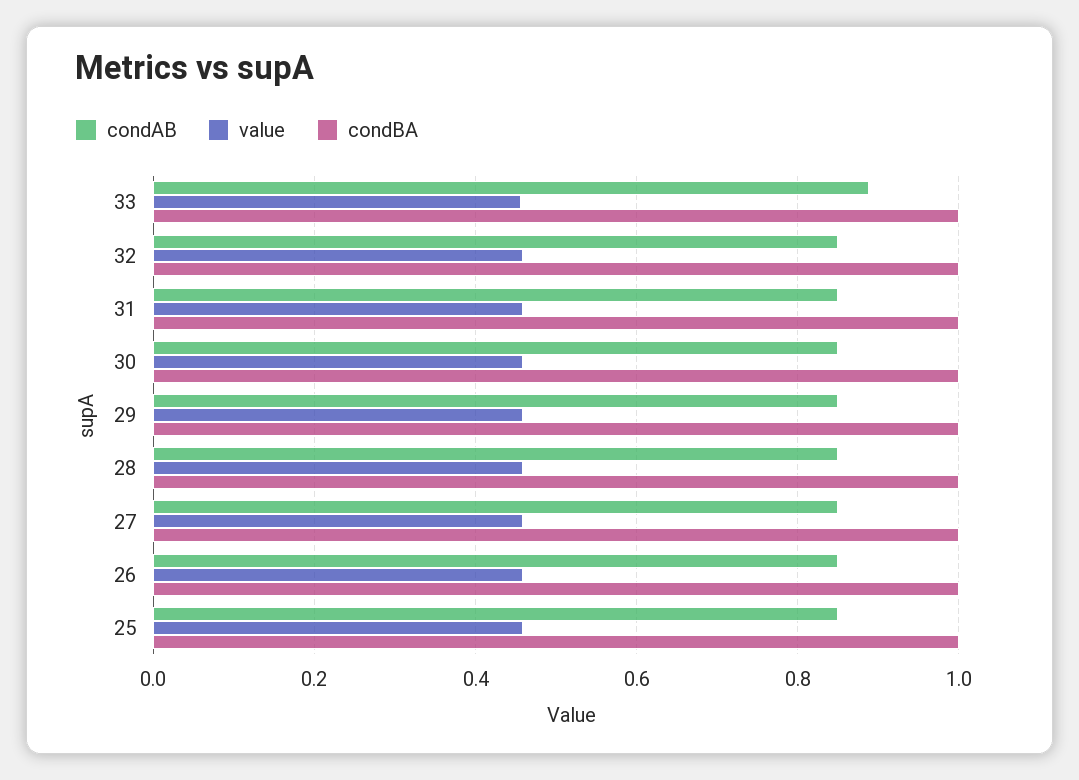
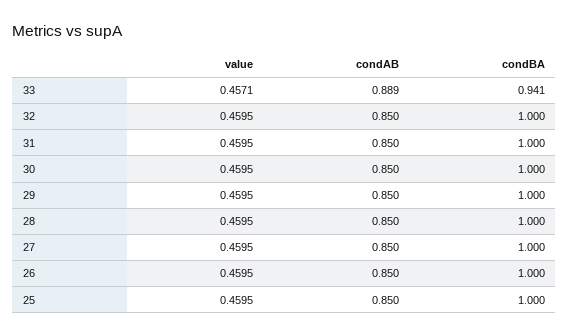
  {
    "condAB": {
      "33": 0.889,
      "32": 0.85,
      "31": 0.85,
      "30": 0.85,
      "29": 0.85,
      "28": 0.85,
      "27": 0.85,
      "26": 0.85,
      "25": 0.85
    },
    "value": {
      "33": 0.4571,
      "32": 0.4595,
      "31": 0.4595,
      "30": 0.4595,
      "29": 0.4595,
      "28": 0.4595,
      "27": 0.4595,
      "26": 0.4595,
      "25": 0.4595
    },
    "condBA": {
-     "33": 1,
+     "33": 0.941,
      "32": 1,
      "31": 1,
      "30": 1,
      "29": 1,
      "28": 1,
      "27": 1,
      "26": 1,
      "25": 1
    }
  }

